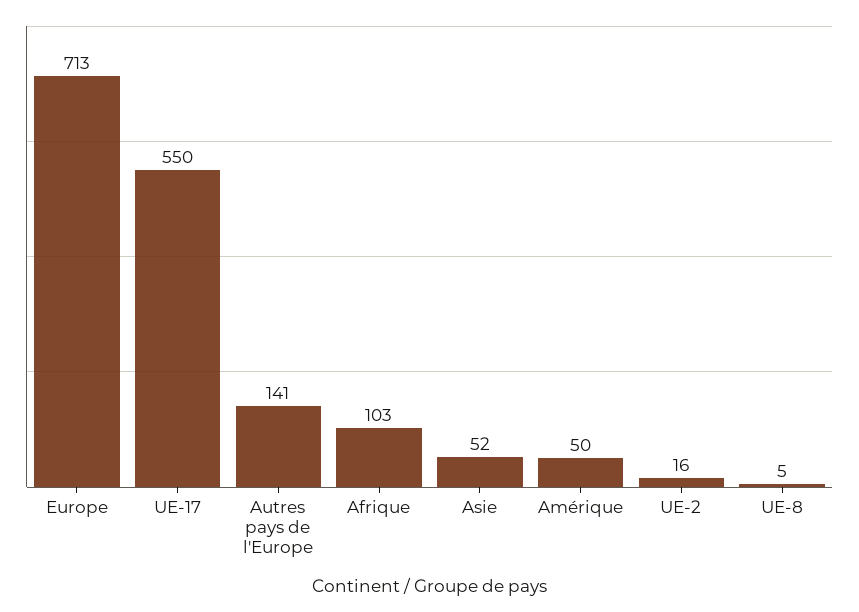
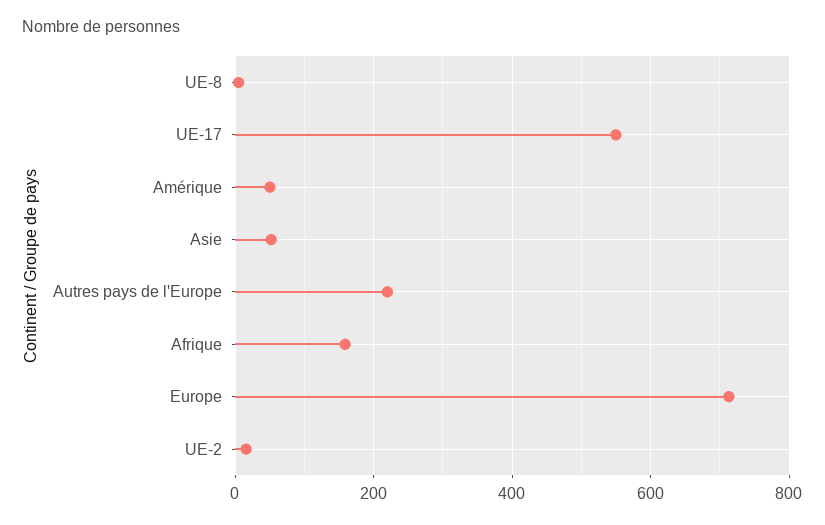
  {
    "Europe": 713,
    "UE-17": 550,
-   "Autres pays de l'Europe": 141,
+   "Autres pays de l'Europe": 220,
-   "Afrique": 103,
+   "Afrique": 160,
    "Asie": 52,
    "Amérique": 50,
    "UE-2": 16,
    "UE-8": 5
  }

